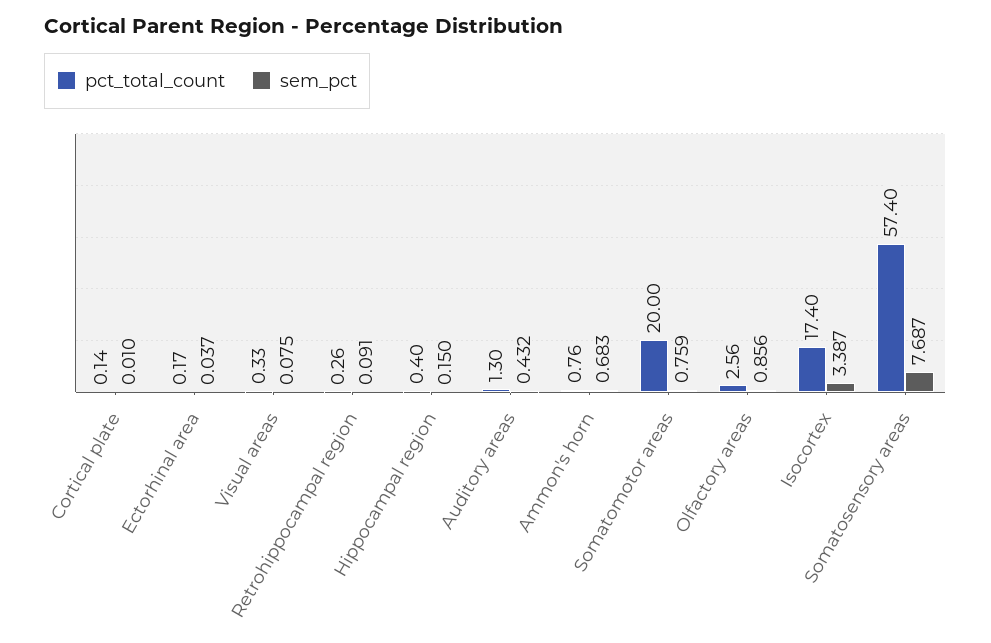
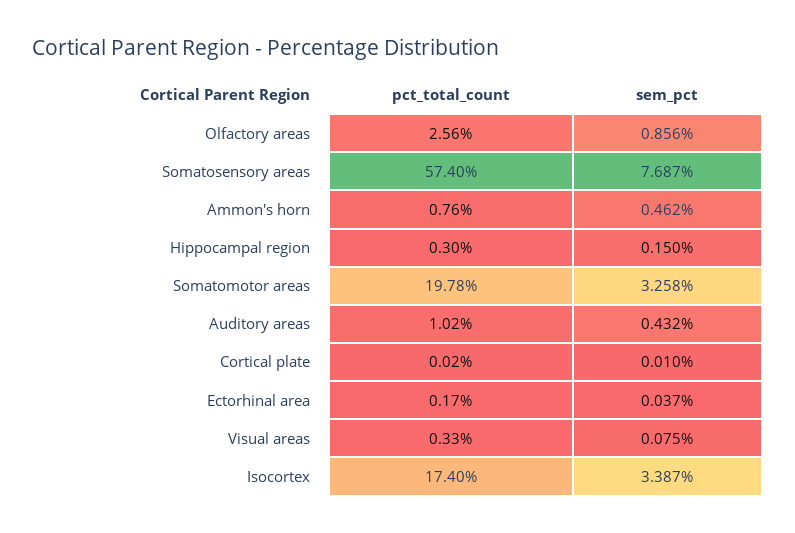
  {
    "pct_total_count": {
-     "Cortical plate": 0.14,
+     "Cortical plate": 0.02,
      "Ectorhinal area": 0.17,
      "Visual areas": 0.33,
-     "Retrohippocampal region": 0.26,
-     "Hippocampal region": 0.4,
+     "Hippocampal region": 0.3,
-     "Auditory areas": 1.3,
+     "Auditory areas": 1.02,
      "Ammon's horn": 0.76,
-     "Somatomotor areas": 20,
+     "Somatomotor areas": 19.78,
      "Olfactory areas": 2.56,
      "Isocortex": 17.4,
      "Somatosensory areas": 57.4
    },
    "sem_pct": {
      "Cortical plate": 0.01,
      "Ectorhinal area": 0.037,
      "Visual areas": 0.075,
-     "Retrohippocampal region": 0.091,
      "Hippocampal region": 0.15,
      "Auditory areas": 0.432,
-     "Ammon's horn": 0.683,
+     "Ammon's horn": 0.462,
-     "Somatomotor areas": 0.759,
+     "Somatomotor areas": 3.258,
      "Olfactory areas": 0.856,
      "Isocortex": 3.387,
      "Somatosensory areas": 7.687
    }
  }

